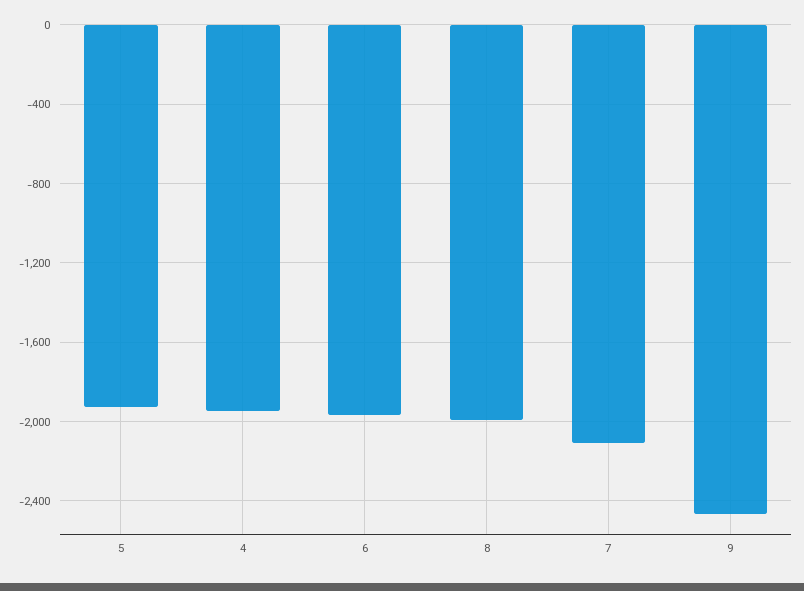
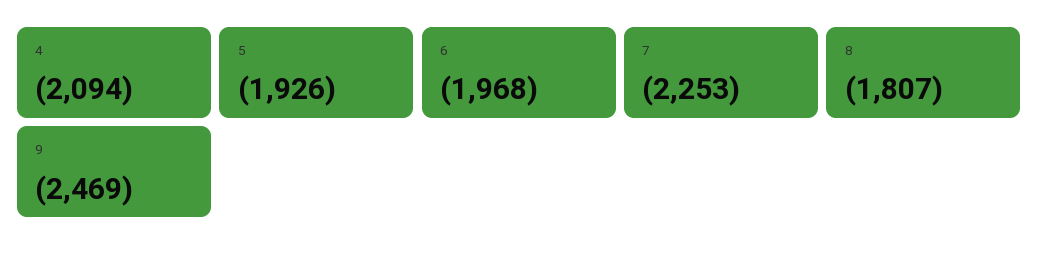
  {
    "5": -1926,
-   "4": -1950,
+   "4": -2094,
    "6": -1968,
-   "8": -2000,
+   "8": -1807,
-   "7": -2100,
+   "7": -2253,
    "9": -2469
  }

